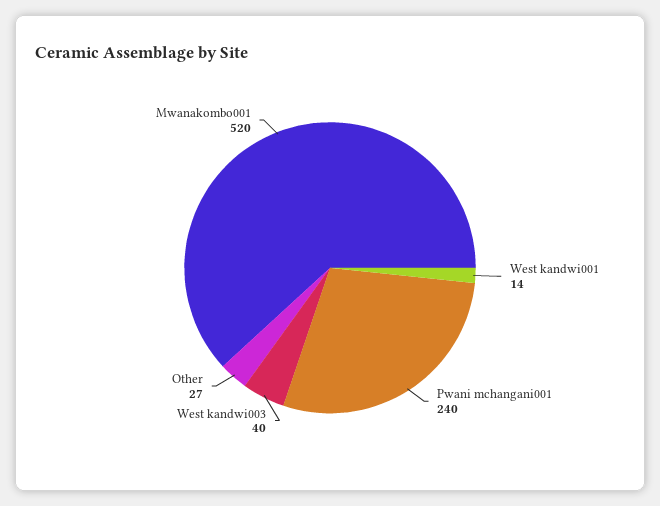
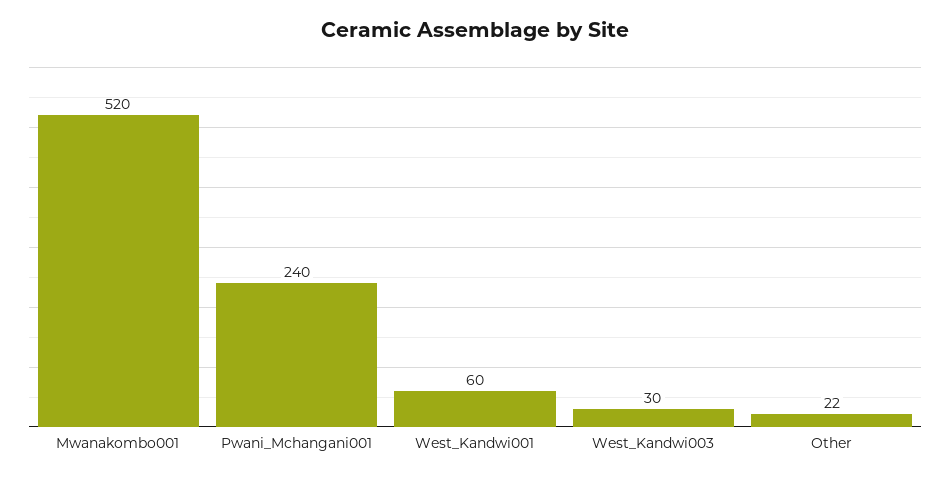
  {
-   "West kandwi001": 14,
+   "West kandwi001": 60,
    "Pwani mchangani001": 240,
-   "West kandwi003": 40,
+   "West kandwi003": 30,
-   "Other": 27,
+   "Other": 22,
    "Mwanakombo001": 520
  }

